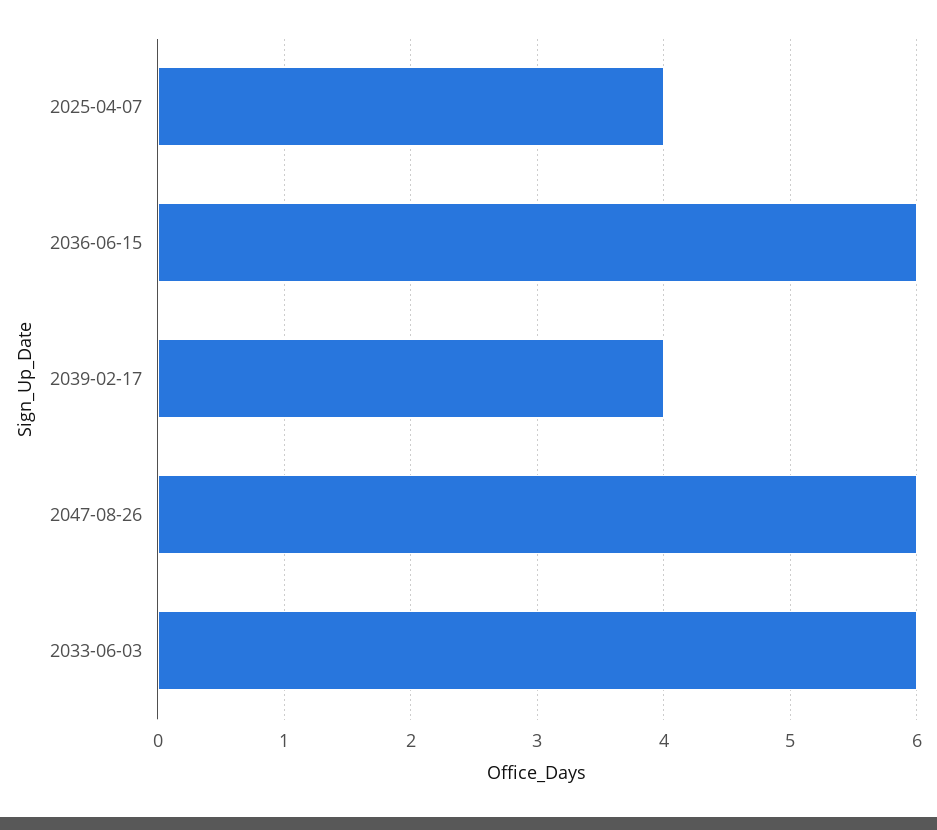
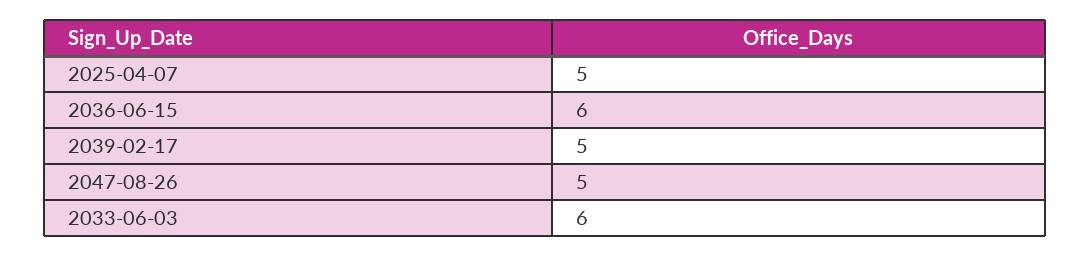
  {
-   "2025-04-07": 4,
+   "2025-04-07": 5,
    "2036-06-15": 6,
-   "2039-02-17": 4,
+   "2039-02-17": 5,
-   "2047-08-26": 6,
+   "2047-08-26": 5,
    "2033-06-03": 6
  }

